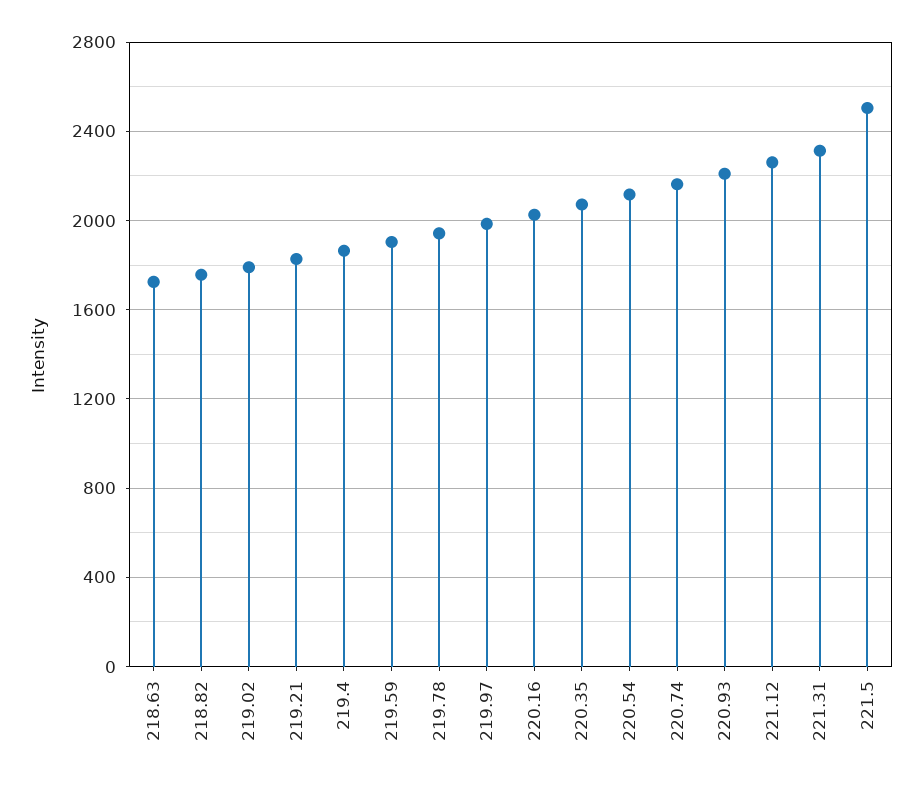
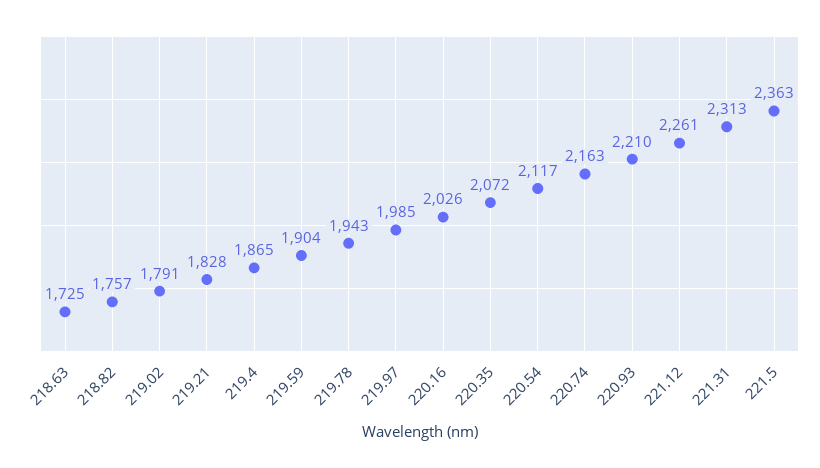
  {
    "218.63": 1725,
    "218.82": 1757,
    "219.02": 1791,
    "219.21": 1828,
    "219.4": 1865,
    "219.59": 1904,
    "219.78": 1943,
    "219.97": 1985,
    "220.16": 2026,
    "220.35": 2072,
    "220.54": 2117,
    "220.74": 2163,
    "220.93": 2210,
    "221.12": 2261,
    "221.31": 2313,
-   "221.5": 2500
+   "221.5": 2363
  }

